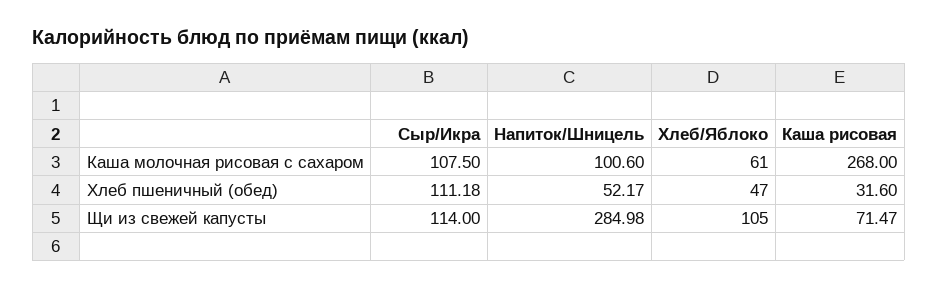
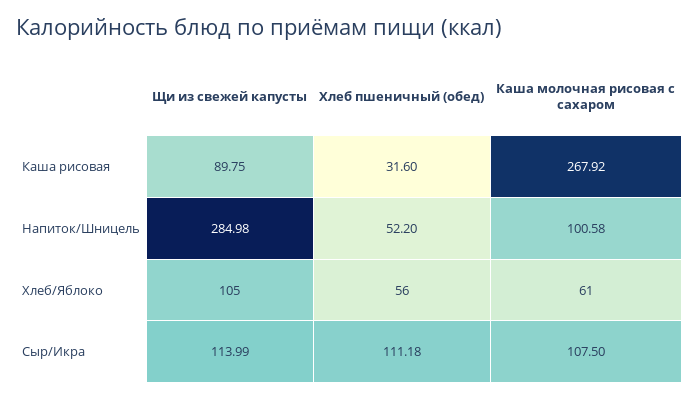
  {
    "Сыр/Икра": {
      "Каша молочная рисовая с сахаром": 107.5,
      "Хлеб пшеничный (обед)": 111.18,
-     "Щи из свежей капусты": 114
+     "Щи из свежей капусты": 113.99
    },
    "Напиток/Шницель": {
-     "Каша молочная рисовая с сахаром": 100.6,
+     "Каша молочная рисовая с сахаром": 100.58,
-     "Хлеб пшеничный (обед)": 52.17,
+     "Хлеб пшеничный (обед)": 52.2,
      "Щи из свежей капусты": 284.98
    },
    "Хлеб/Яблоко": {
      "Каша молочная рисовая с сахаром": 61,
-     "Хлеб пшеничный (обед)": 47,
+     "Хлеб пшеничный (обед)": 56,
      "Щи из свежей капусты": 105
    },
    "Каша рисовая": {
-     "Каша молочная рисовая с сахаром": 268,
+     "Каша молочная рисовая с сахаром": 267.92,
      "Хлеб пшеничный (обед)": 31.6,
-     "Щи из свежей капусты": 71.47
+     "Щи из свежей капусты": 89.75
    }
  }

